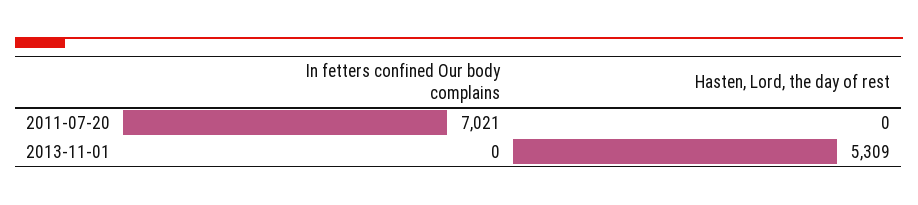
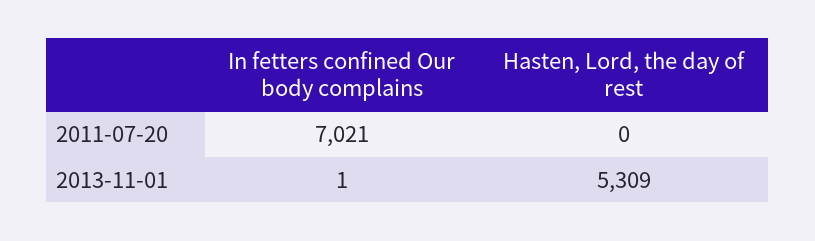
  {
    "In fetters confined Our body complains": {
      "2011-07-20": 7021,
-     "2013-11-01": 0
+     "2013-11-01": 1
    },
    "Hasten, Lord, the day of rest": {
      "2011-07-20": 0,
      "2013-11-01": 5309
    }
  }

